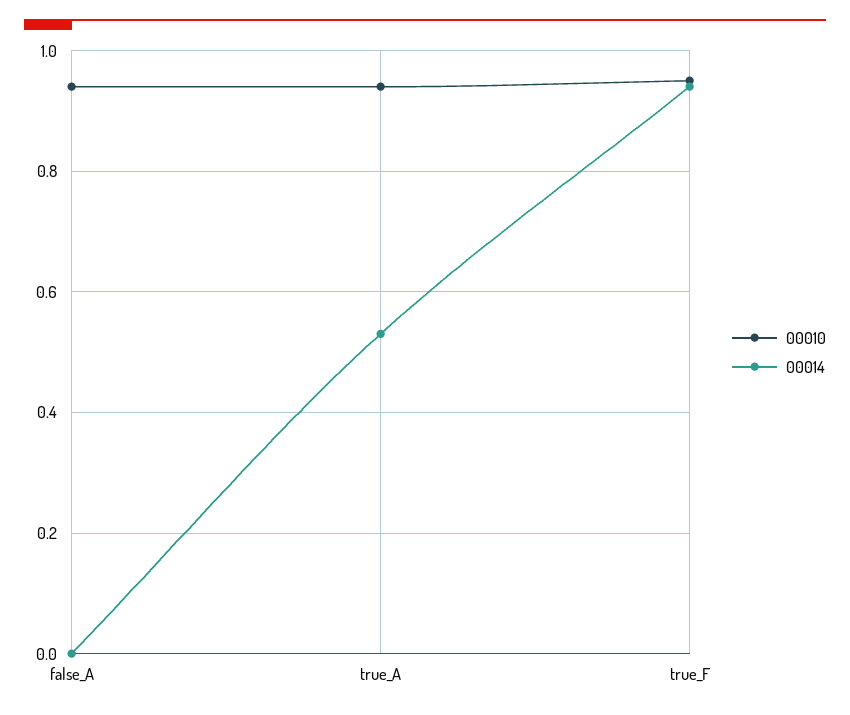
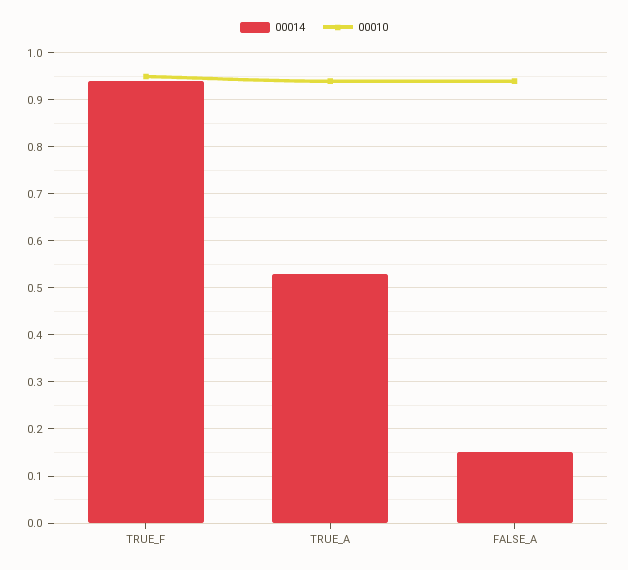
  {
    "00010": {
      "false_A": 0.95,
      "true_A": 0.95,
      "true_F": 0.95
    },
    "00014": {
-     "false_A": 0,
+     "false_A": 0.15,
      "true_A": 0.55,
      "true_F": 0.95
    }
  }

